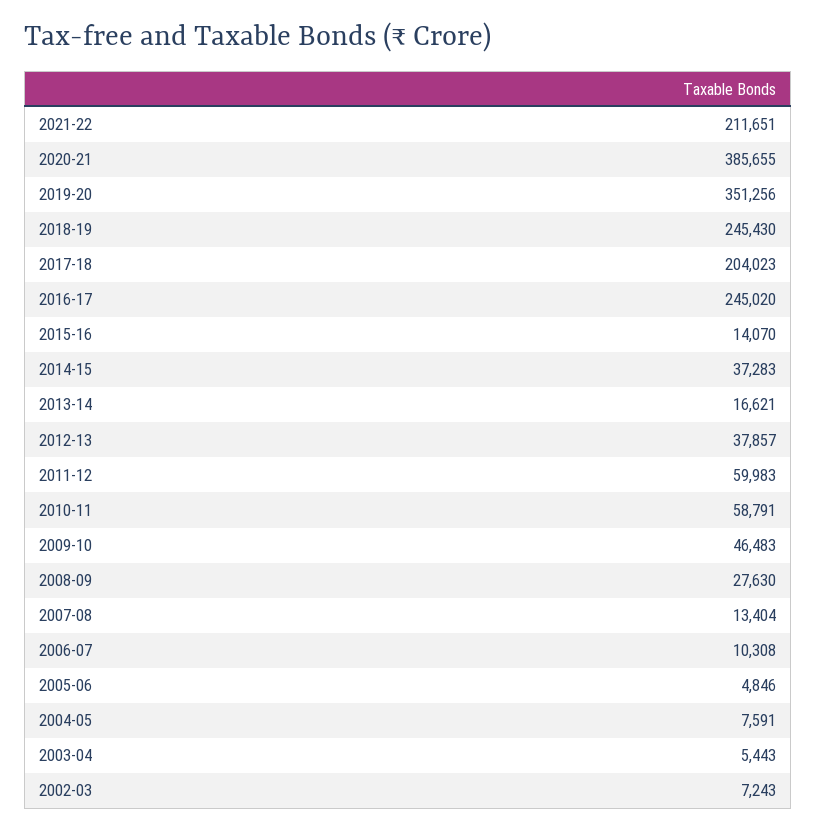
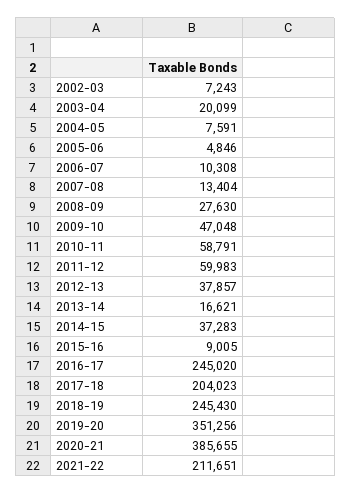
  {
    "2021-22": 211651,
    "2020-21": 385655,
    "2019-20": 351256,
    "2018-19": 245430,
    "2017-18": 204023,
    "2016-17": 245020,
-   "2015-16": 14070,
+   "2015-16": 9005,
    "2014-15": 37283,
    "2013-14": 16621,
    "2012-13": 37857,
    "2011-12": 59983,
    "2010-11": 58791,
-   "2009-10": 46483,
+   "2009-10": 47048,
    "2008-09": 27630,
    "2007-08": 13404,
    "2006-07": 10308,
    "2005-06": 4846,
    "2004-05": 7591,
-   "2003-04": 5443,
+   "2003-04": 20099,
    "2002-03": 7243
  }

